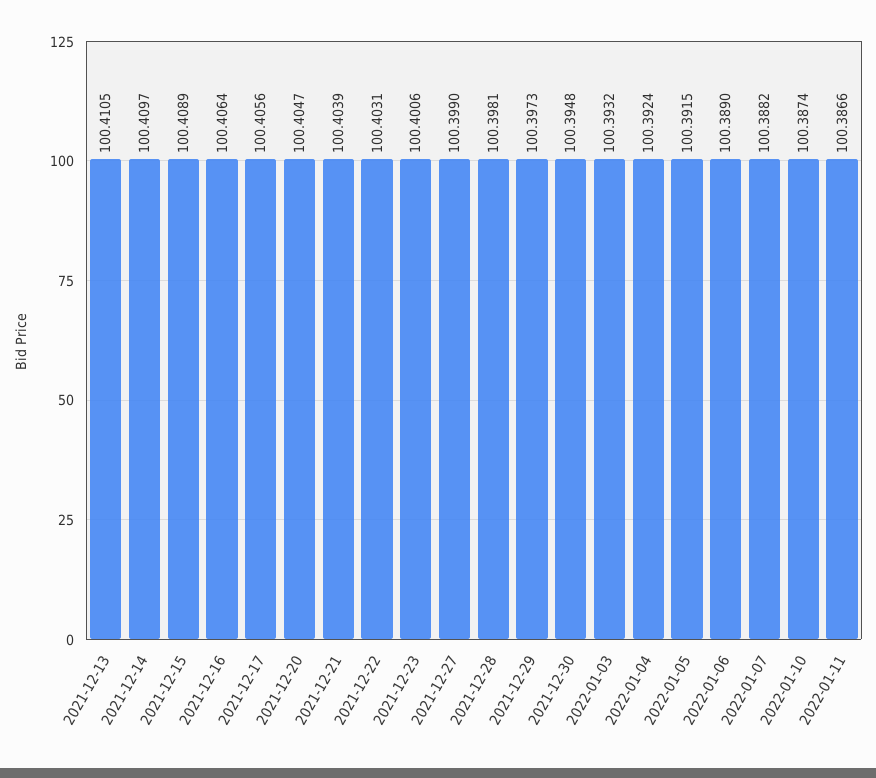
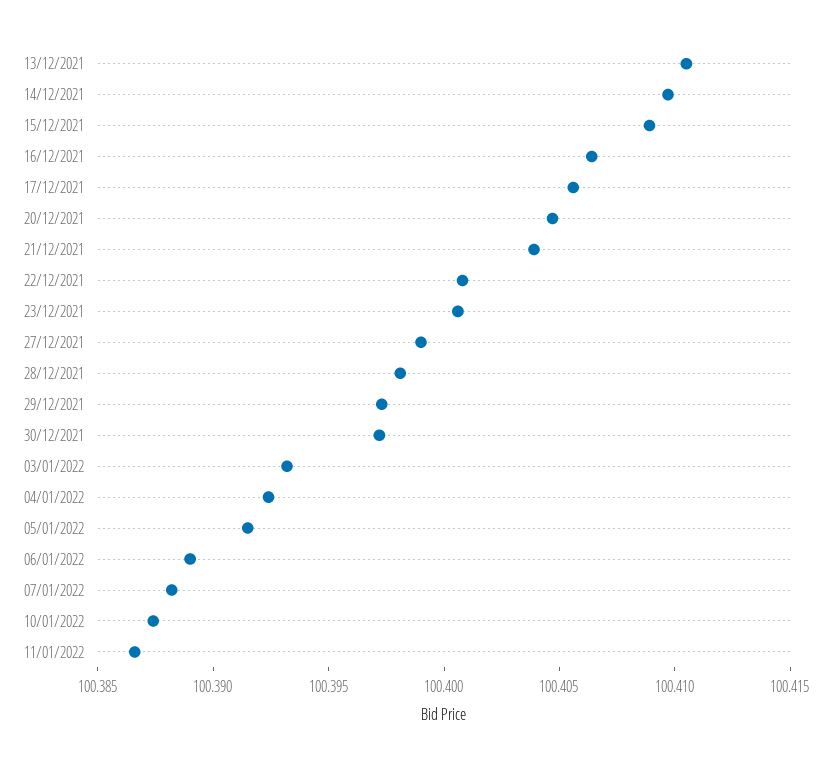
  {
    "2021-12-13": 100.4105,
    "2021-12-14": 100.4097,
    "2021-12-15": 100.4089,
    "2021-12-16": 100.4064,
    "2021-12-17": 100.4056,
    "2021-12-20": 100.4047,
    "2021-12-21": 100.4039,
-   "2021-12-22": 100.4031,
+   "2021-12-22": 100.401,
    "2021-12-23": 100.4006,
    "2021-12-27": 100.399,
    "2021-12-28": 100.3981,
    "2021-12-29": 100.3973,
-   "2021-12-30": 100.3948,
+   "2021-12-30": 100.397,
    "2022-01-03": 100.3932,
    "2022-01-04": 100.3924,
    "2022-01-05": 100.3915,
    "2022-01-06": 100.389,
    "2022-01-07": 100.3882,
    "2022-01-10": 100.3874,
    "2022-01-11": 100.3866
  }

